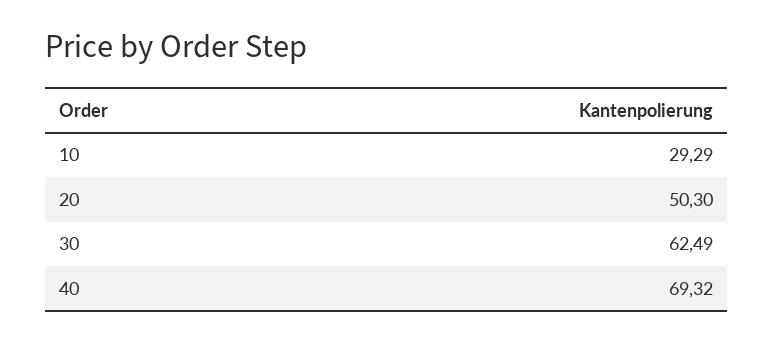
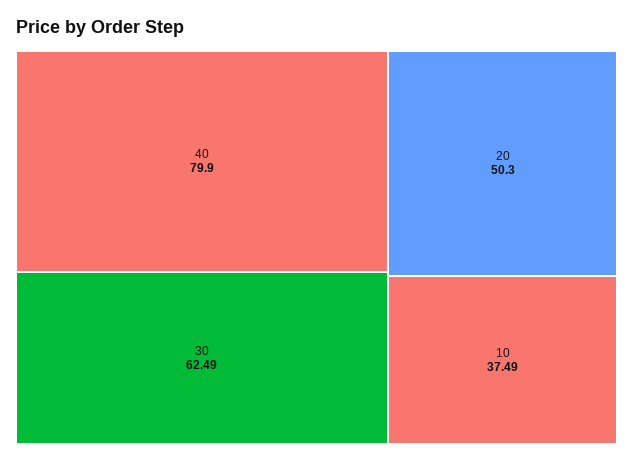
  {
-   "10": 29.29,
+   "10": 37.49,
    "20": 50.3,
    "30": 62.49,
-   "40": 69.32
+   "40": 79.9
  }

